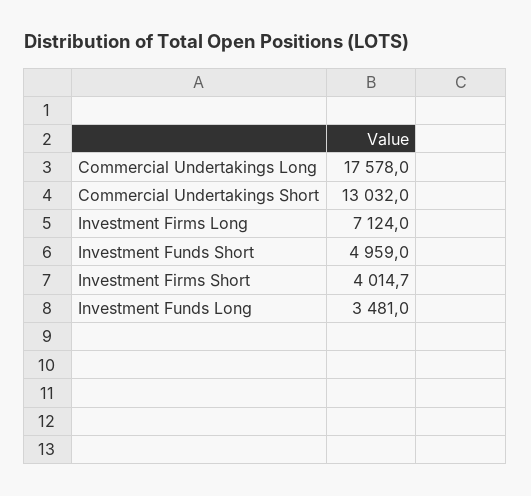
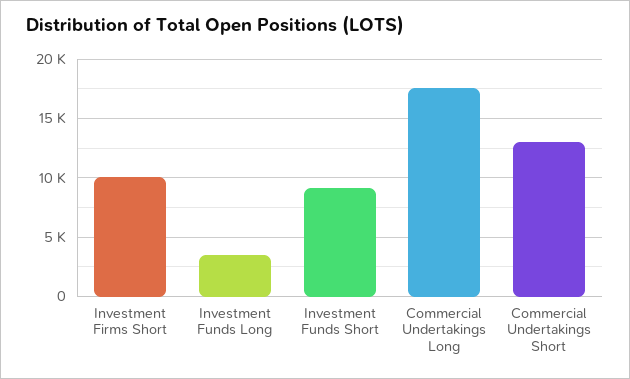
  {
    "Commercial Undertakings Long": 17578,
    "Commercial Undertakings Short": 13032,
-   "Investment Firms Long": 7124,
-   "Investment Funds Short": 4959,
+   "Investment Funds Short": 9000,
-   "Investment Firms Short": 4014.7,
+   "Investment Firms Short": 10000,
    "Investment Funds Long": 3481
  }

